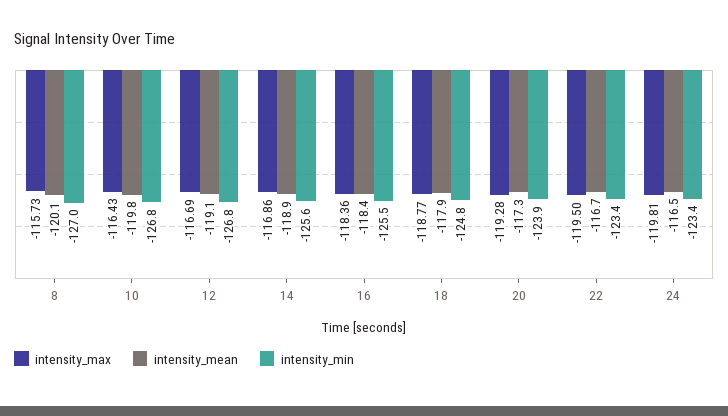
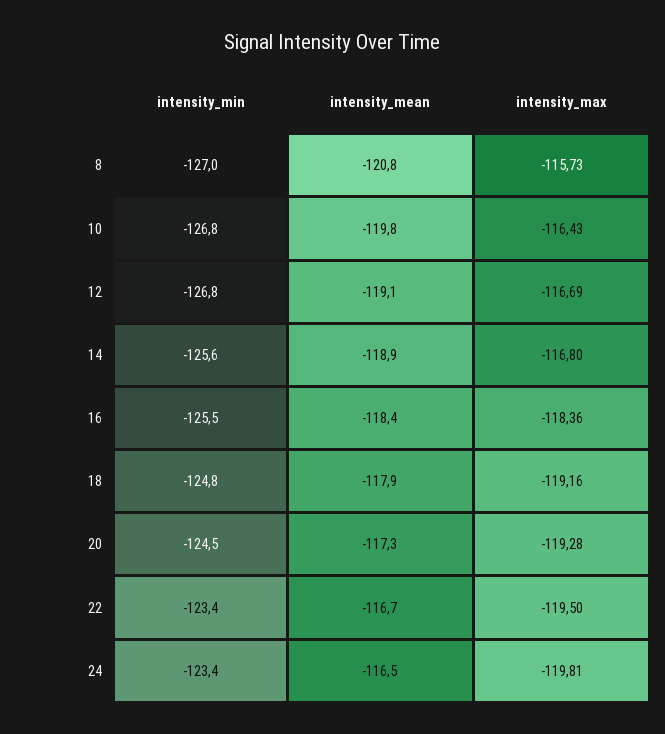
  {
    "intensity_max": {
      "8": -115.73,
      "10": -116.43,
      "12": -116.69,
-     "14": -116.86,
+     "14": -116.8,
      "16": -118.36,
-     "18": -118.77,
+     "18": -119.16,
      "20": -119.28,
      "22": -119.5,
      "24": -119.81
    },
    "intensity_mean": {
-     "8": -120.1,
+     "8": -120.8,
      "10": -119.8,
      "12": -119.1,
      "14": -118.9,
      "16": -118.4,
      "18": -117.9,
      "20": -117.3,
      "22": -116.7,
      "24": -116.5
    },
    "intensity_min": {
      "8": -127,
      "10": -126.8,
      "12": -126.8,
      "14": -125.6,
      "16": -125.5,
      "18": -124.8,
-     "20": -123.9,
+     "20": -124.5,
      "22": -123.4,
      "24": -123.4
    }
  }

